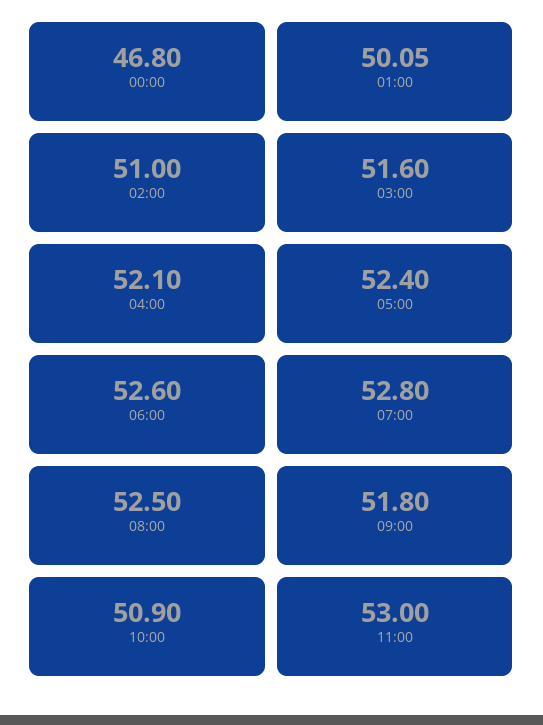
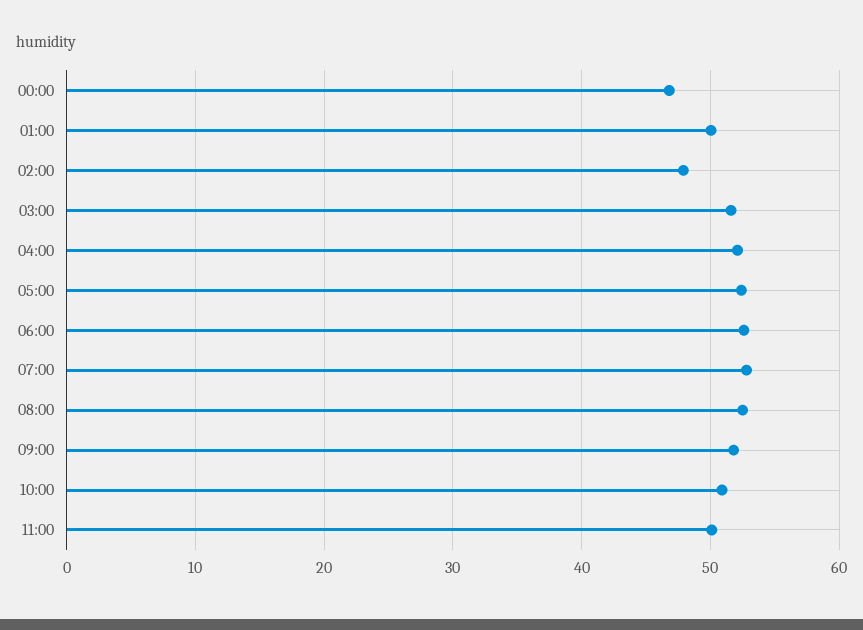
  {
    "00:00": 46.8,
    "01:00": 50.05,
-   "02:00": 51,
+   "02:00": 48,
    "03:00": 51.6,
    "04:00": 52.1,
    "05:00": 52.4,
    "06:00": 52.6,
    "07:00": 52.8,
    "08:00": 52.5,
    "09:00": 51.8,
    "10:00": 50.9,
-   "11:00": 53
+   "11:00": 50
  }

